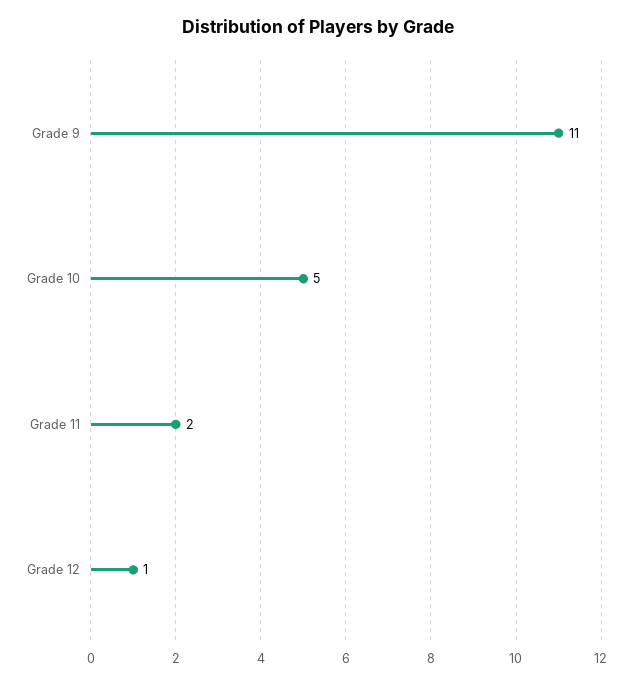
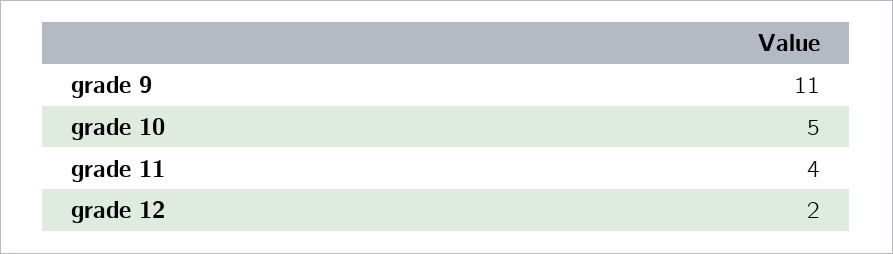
  {
    "Grade 9": 11,
    "Grade 10": 5,
-   "Grade 11": 2,
+   "Grade 11": 4,
-   "Grade 12": 1
+   "Grade 12": 2
  }

